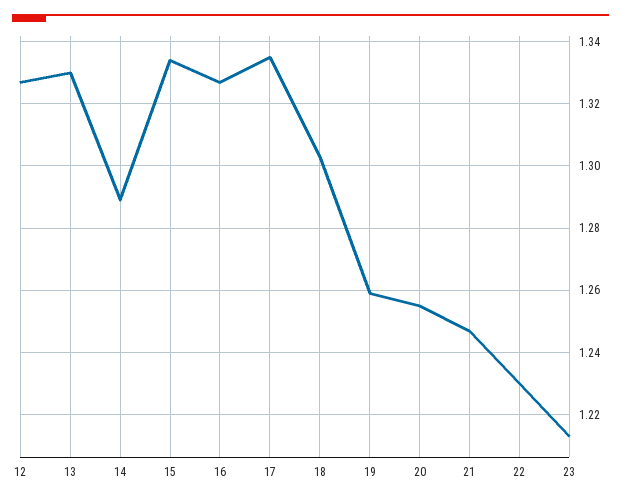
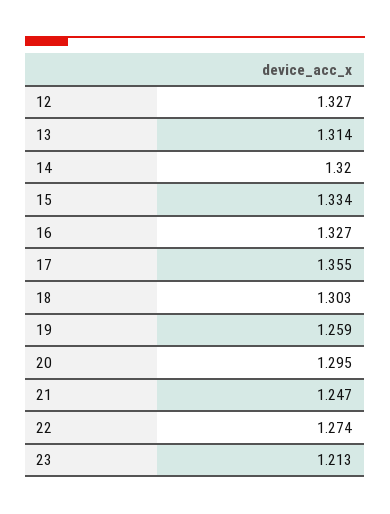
  {
    "12": 1.327,
-   "13": 1.33,
+   "13": 1.314,
-   "14": 1.29,
+   "14": 1.32,
    "15": 1.334,
    "16": 1.327,
-   "17": 1.335,
+   "17": 1.355,
    "18": 1.303,
    "19": 1.259,
-   "20": 1.255,
+   "20": 1.295,
    "21": 1.247,
-   "22": 1.23,
+   "22": 1.274,
    "23": 1.213
  }

